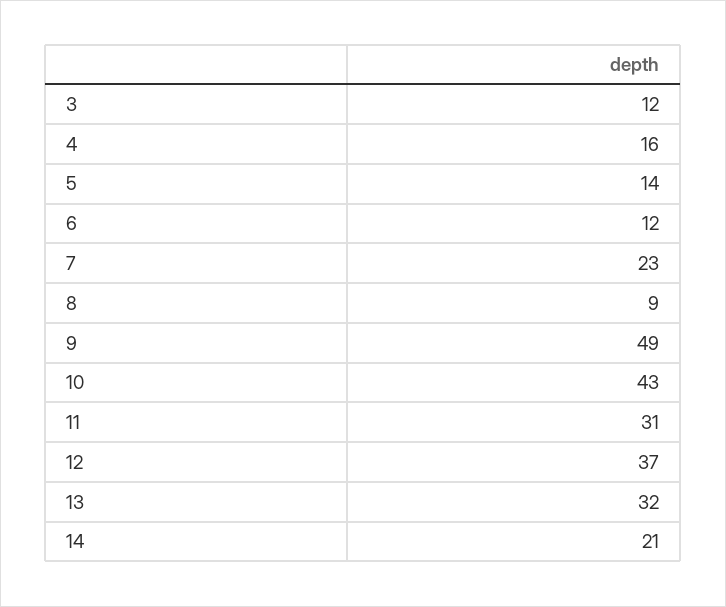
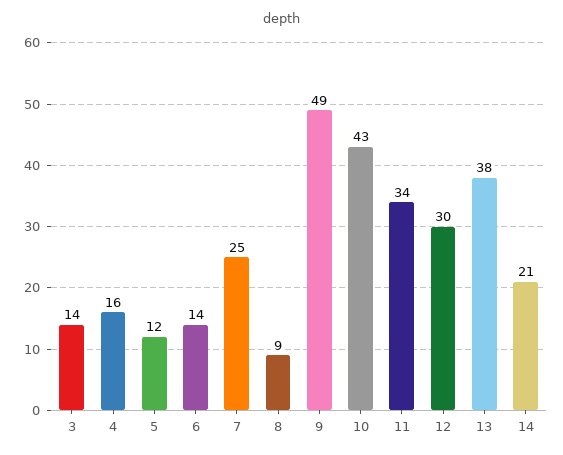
  {
-   "3": 12,
+   "3": 14,
    "4": 16,
-   "5": 14,
+   "5": 12,
-   "6": 12,
+   "6": 14,
-   "7": 23,
+   "7": 25,
    "8": 9,
    "9": 49,
    "10": 43,
-   "11": 31,
+   "11": 34,
-   "12": 37,
+   "12": 30,
-   "13": 32,
+   "13": 38,
    "14": 21
  }

